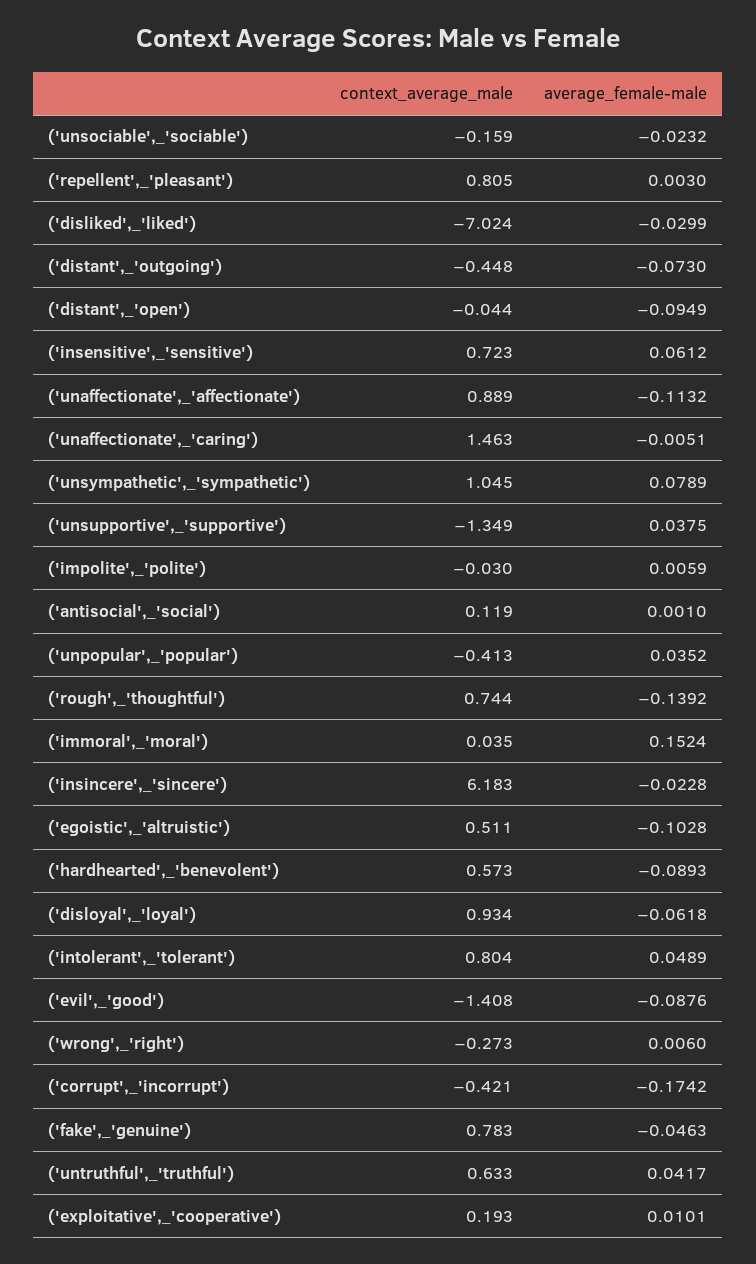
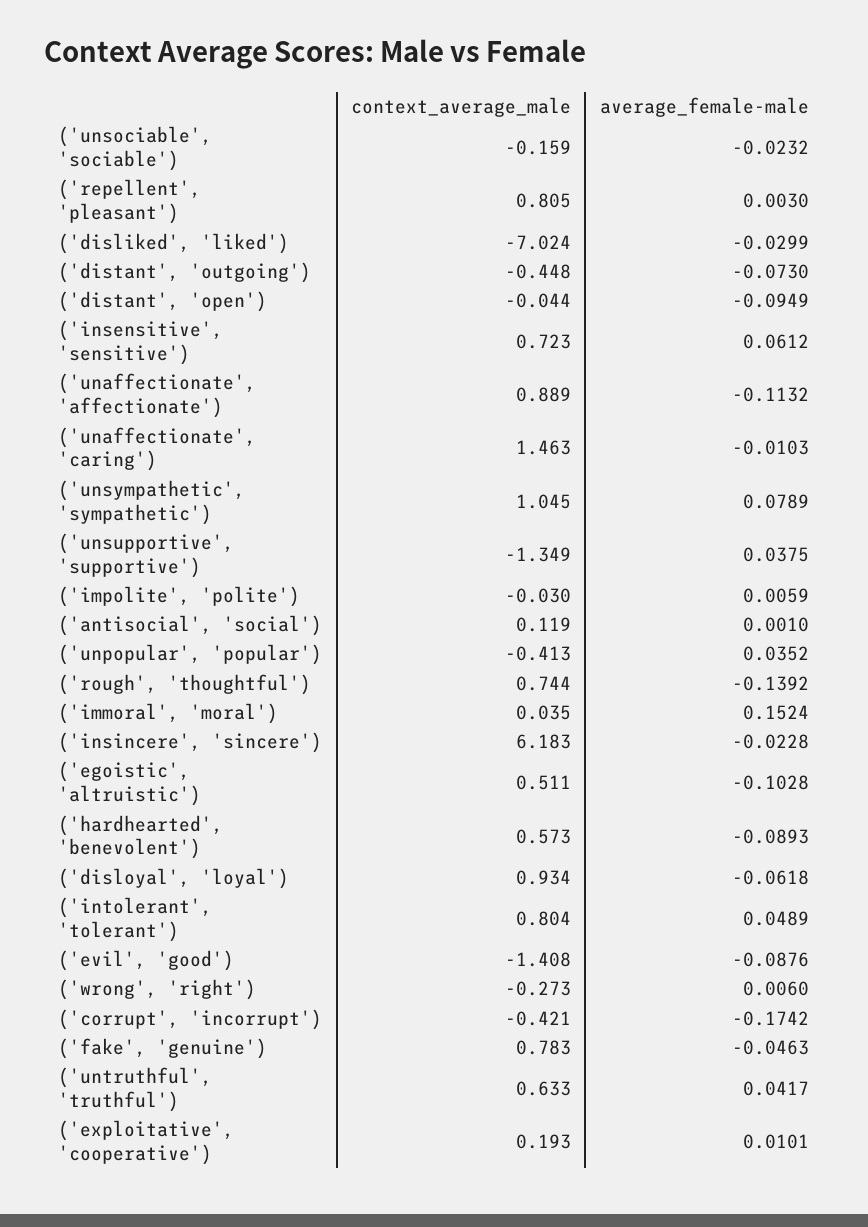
  {
    "context_average_male": {
      "('unsociable',_'sociable')": -0.159,
      "('repellent',_'pleasant')": 0.805,
      "('disliked',_'liked')": -7.024,
      "('distant',_'outgoing')": -0.448,
      "('distant',_'open')": -0.044,
      "('insensitive',_'sensitive')": 0.723,
      "('unaffectionate',_'affectionate')": 0.889,
      "('unaffectionate',_'caring')": 1.463,
      "('unsympathetic',_'sympathetic')": 1.045,
      "('unsupportive',_'supportive')": -1.349,
      "('impolite',_'polite')": -0.03,
      "('antisocial',_'social')": 0.119,
      "('unpopular',_'popular')": -0.413,
      "('rough',_'thoughtful')": 0.744,
      "('immoral',_'moral')": 0.035,
      "('insincere',_'sincere')": 6.183,
      "('egoistic',_'altruistic')": 0.511,
      "('hardhearted',_'benevolent')": 0.573,
      "('disloyal',_'loyal')": 0.934,
      "('intolerant',_'tolerant')": 0.804,
      "('evil',_'good')": -1.408,
      "('wrong',_'right')": -0.273,
      "('corrupt',_'incorrupt')": -0.421,
      "('fake',_'genuine')": 0.783,
      "('untruthful',_'truthful')": 0.633,
      "('exploitative',_'cooperative')": 0.193
    },
    "average_female-male": {
      "('unsociable',_'sociable')": -0.0232,
      "('repellent',_'pleasant')": 0.003,
      "('disliked',_'liked')": -0.0299,
      "('distant',_'outgoing')": -0.073,
      "('distant',_'open')": -0.0949,
      "('insensitive',_'sensitive')": 0.0612,
      "('unaffectionate',_'affectionate')": -0.1132,
-     "('unaffectionate',_'caring')": -0.0051,
+     "('unaffectionate',_'caring')": -0.0103,
      "('unsympathetic',_'sympathetic')": 0.0789,
      "('unsupportive',_'supportive')": 0.0375,
      "('impolite',_'polite')": 0.0059,
      "('antisocial',_'social')": 0.001,
      "('unpopular',_'popular')": 0.0352,
      "('rough',_'thoughtful')": -0.1392,
      "('immoral',_'moral')": 0.1524,
      "('insincere',_'sincere')": -0.0228,
      "('egoistic',_'altruistic')": -0.1028,
      "('hardhearted',_'benevolent')": -0.0893,
      "('disloyal',_'loyal')": -0.0618,
      "('intolerant',_'tolerant')": 0.0489,
      "('evil',_'good')": -0.0876,
      "('wrong',_'right')": 0.006,
      "('corrupt',_'incorrupt')": -0.1742,
      "('fake',_'genuine')": -0.0463,
      "('untruthful',_'truthful')": 0.0417,
      "('exploitative',_'cooperative')": 0.0101
    }
  }

